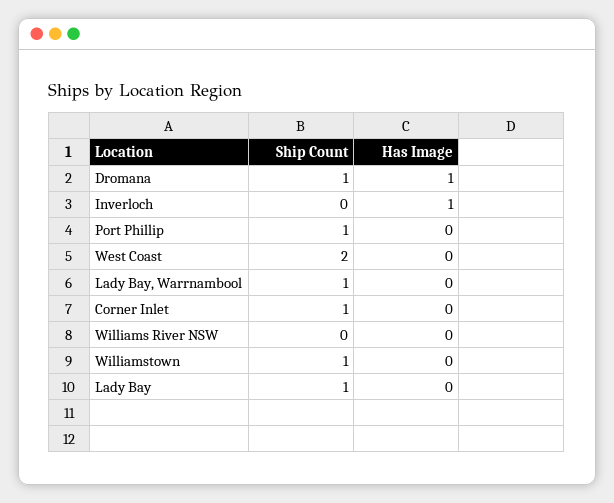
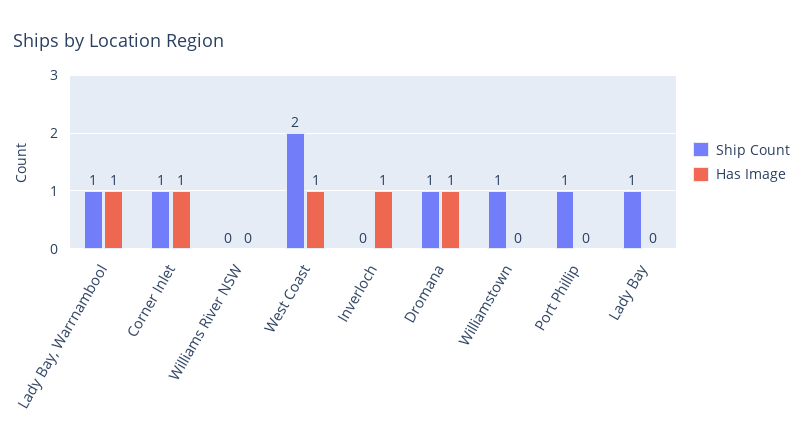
  {
    "Ship Count": {
      "Dromana": 1,
      "Inverloch": 0,
      "Port Phillip": 1,
      "West Coast": 2,
      "Lady Bay, Warrnambool": 1,
      "Corner Inlet": 1,
      "Williams River NSW": 0,
      "Williamstown": 1,
      "Lady Bay": 1
    },
    "Has Image": {
      "Dromana": 1,
      "Inverloch": 1,
      "Port Phillip": 0,
-     "West Coast": 0,
+     "West Coast": 1,
-     "Lady Bay, Warrnambool": 0,
+     "Lady Bay, Warrnambool": 1,
-     "Corner Inlet": 0,
+     "Corner Inlet": 1,
      "Williams River NSW": 0,
      "Williamstown": 0,
      "Lady Bay": 0
    }
  }

